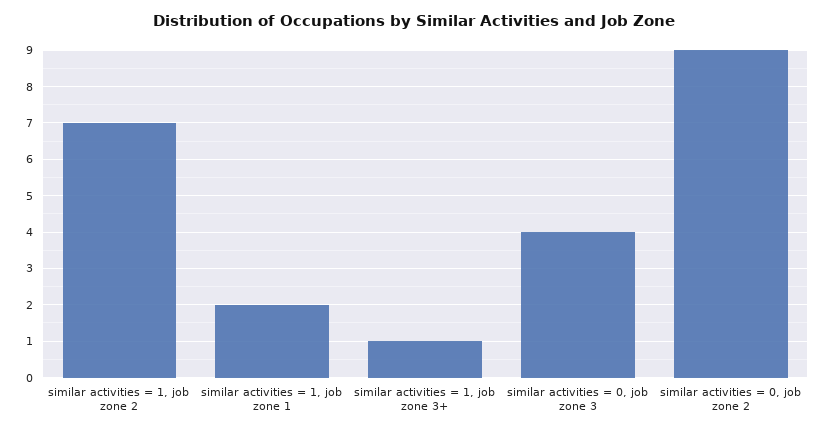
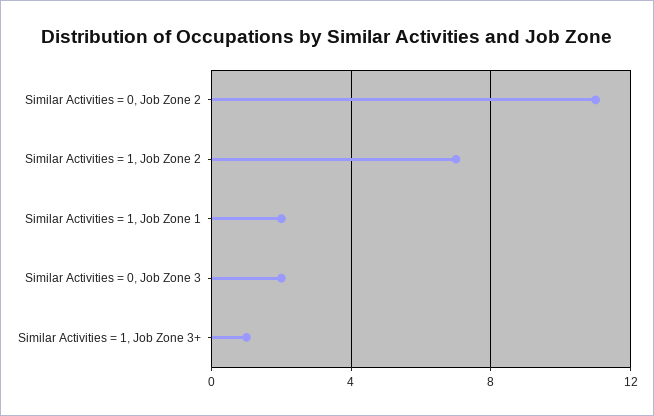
  {
    "similar activities = 1, job zone 2": 7,
    "similar activities = 1, job zone 1": 2,
    "similar activities = 1, job zone 3+": 1,
-   "similar activities = 0, job zone 3": 4,
+   "similar activities = 0, job zone 3": 2,
-   "similar activities = 0, job zone 2": 9
+   "similar activities = 0, job zone 2": 11
  }

